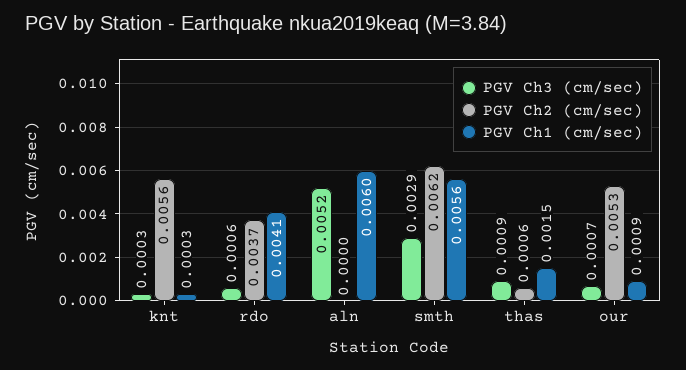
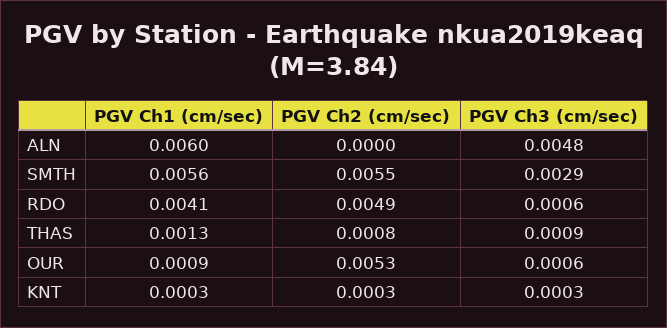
  {
    "PGV Ch3 (cm/sec)": {
      "knt": 0.0003,
      "rdo": 0.0006,
-     "aln": 0.0052,
+     "aln": 0.0048,
      "smth": 0.0029,
      "thas": 0.0009,
-     "our": 0.0007
+     "our": 0.0006
    },
    "PGV Ch2 (cm/sec)": {
-     "knt": 0.0056,
+     "knt": 0.0003,
-     "rdo": 0.0037,
+     "rdo": 0.0049,
      "aln": 0,
-     "smth": 0.0062,
+     "smth": 0.0055,
-     "thas": 0.0006,
+     "thas": 0.0008,
      "our": 0.0053
    },
    "PGV Ch1 (cm/sec)": {
      "knt": 0.0003,
      "rdo": 0.0041,
      "aln": 0.006,
      "smth": 0.0056,
-     "thas": 0.0015,
+     "thas": 0.0013,
      "our": 0.0009
    }
  }

